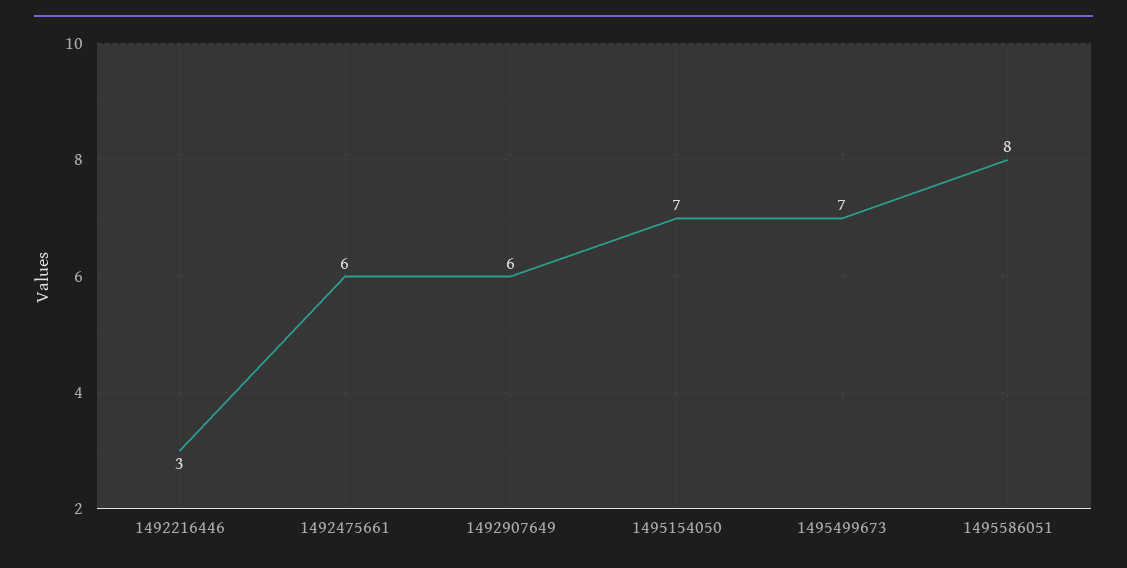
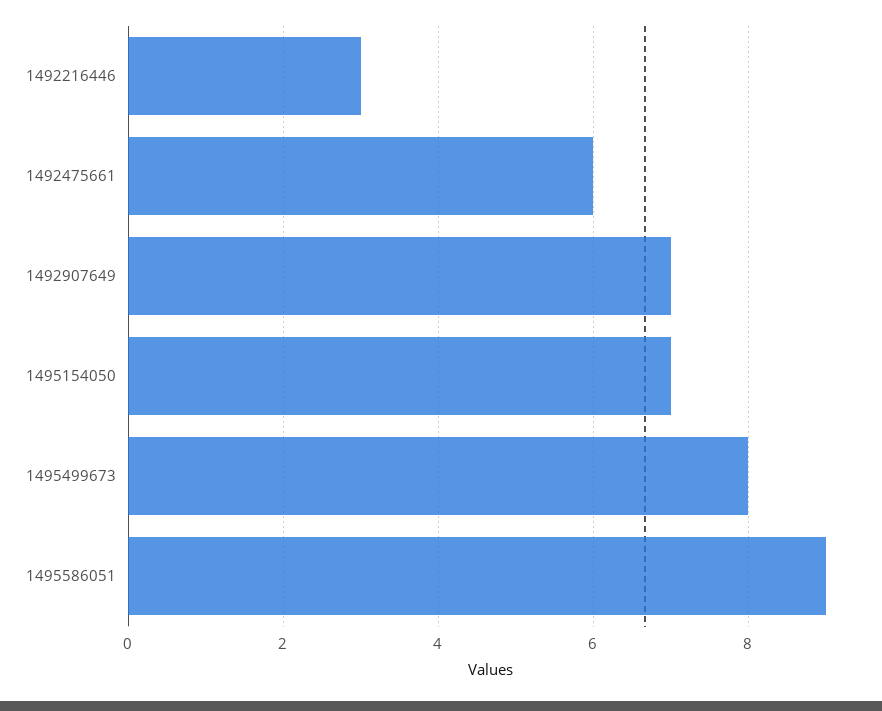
  {
    "1492216446": 3,
    "1492475661": 6,
-   "1492907649": 6,
+   "1492907649": 7,
    "1495154050": 7,
-   "1495499673": 7,
+   "1495499673": 8,
-   "1495586051": 8
+   "1495586051": 9
  }

